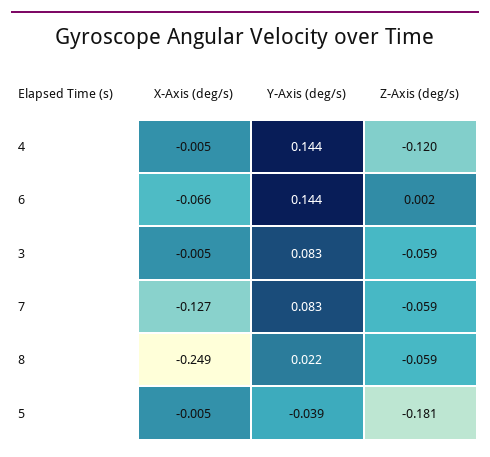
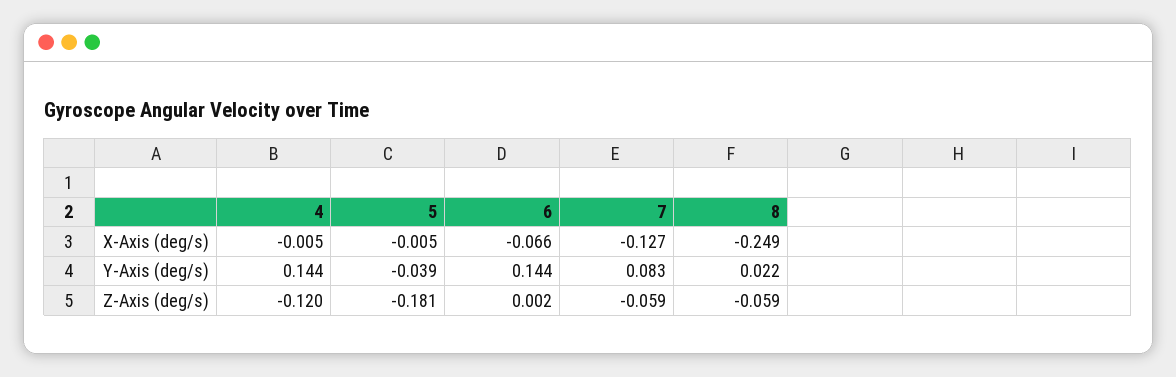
  {
    "X-Axis (deg/s)": {
      "4": -0.005,
      "6": -0.066,
-     "3": -0.005,
      "7": -0.127,
      "8": -0.249,
      "5": -0.005
    },
    "Y-Axis (deg/s)": {
      "4": 0.144,
      "6": 0.144,
-     "3": 0.083,
      "7": 0.083,
      "8": 0.022,
      "5": -0.039
    },
    "Z-Axis (deg/s)": {
      "4": -0.12,
      "6": 0.002,
-     "3": -0.059,
      "7": -0.059,
      "8": -0.059,
      "5": -0.181
    }
  }

